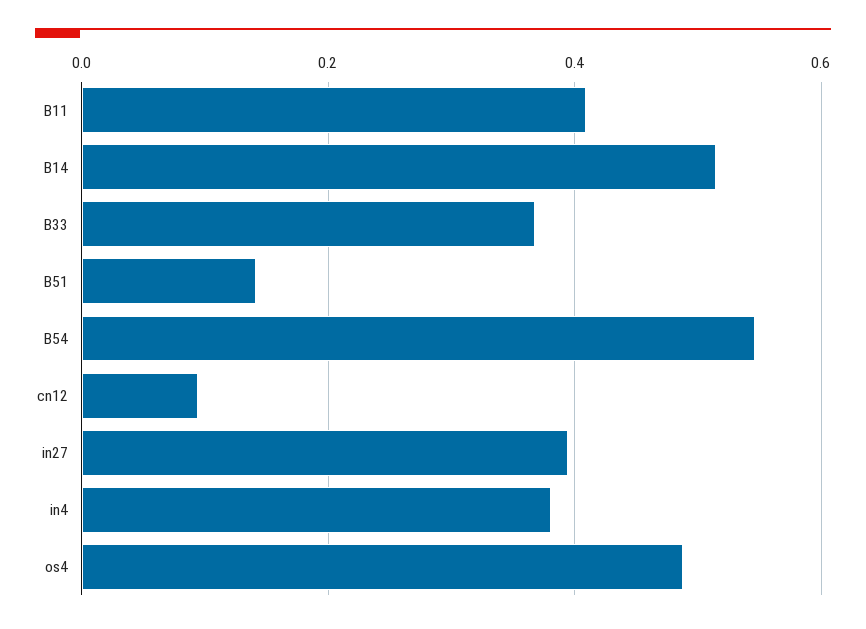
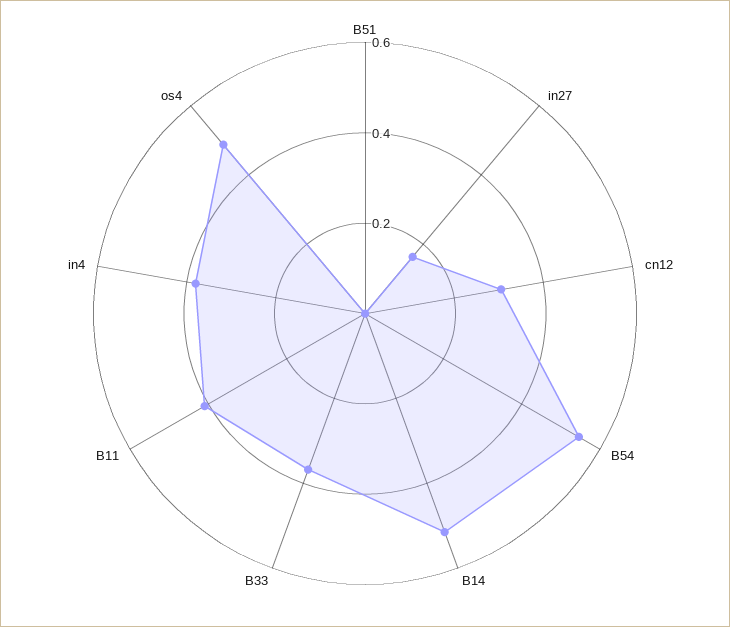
  {
    "B11": 0.4,
    "B14": 0.52,
    "B33": 0.36,
-   "B51": 0.14,
+   "B51": 0,
    "B54": 0.54,
-   "cn12": 0.1,
+   "cn12": 0.3,
-   "in27": 0.4,
+   "in27": 0.15,
    "in4": 0.38,
    "os4": 0.48
  }

